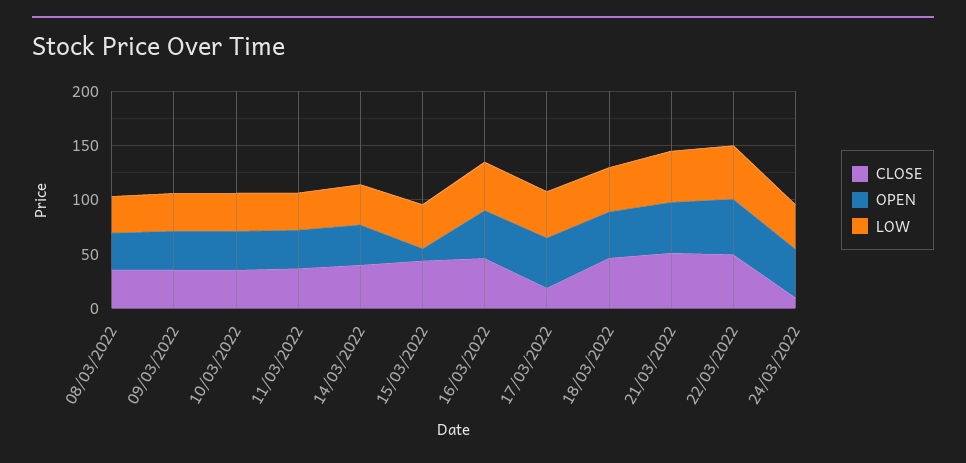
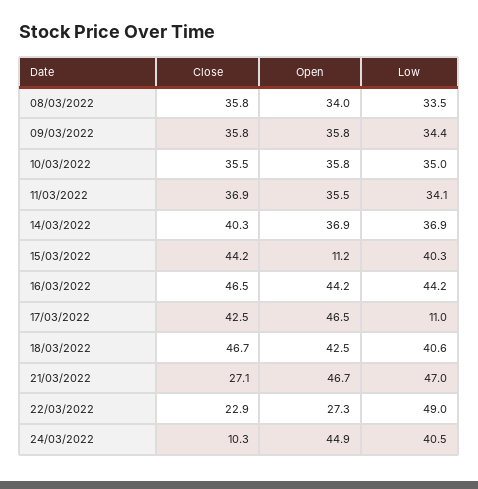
  {
    "CLOSE": {
      "08/03/2022": 35.8,
      "09/03/2022": 35.8,
      "10/03/2022": 35.5,
      "11/03/2022": 36.9,
      "14/03/2022": 40.3,
      "15/03/2022": 44.2,
      "16/03/2022": 46.5,
-     "17/03/2022": 20,
+     "17/03/2022": 42.5,
      "18/03/2022": 46.7,
-     "21/03/2022": 50,
+     "21/03/2022": 27.1,
-     "22/03/2022": 50,
+     "22/03/2022": 22.9,
      "24/03/2022": 10.3
    },
    "OPEN": {
      "08/03/2022": 34,
      "09/03/2022": 35.8,
      "10/03/2022": 35.8,
      "11/03/2022": 35.5,
      "14/03/2022": 36.9,
      "15/03/2022": 11.2,
      "16/03/2022": 44.2,
      "17/03/2022": 46.5,
      "18/03/2022": 42.5,
      "21/03/2022": 46.7,
-     "22/03/2022": 50,
+     "22/03/2022": 27.3,
      "24/03/2022": 44.9
    },
    "LOW": {
      "08/03/2022": 33.5,
      "09/03/2022": 34.4,
      "10/03/2022": 35,
      "11/03/2022": 34.1,
      "14/03/2022": 36.9,
      "15/03/2022": 40.3,
      "16/03/2022": 44.2,
-     "17/03/2022": 40,
+     "17/03/2022": 11,
      "18/03/2022": 40.6,
      "21/03/2022": 47,
      "22/03/2022": 49,
      "24/03/2022": 40.5
    }
  }

